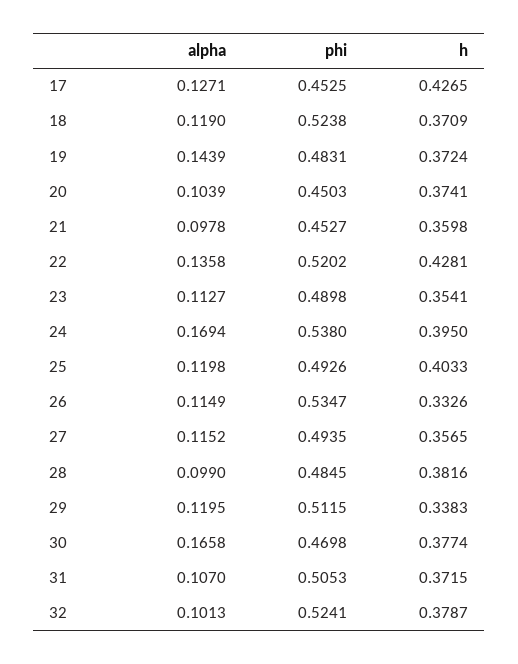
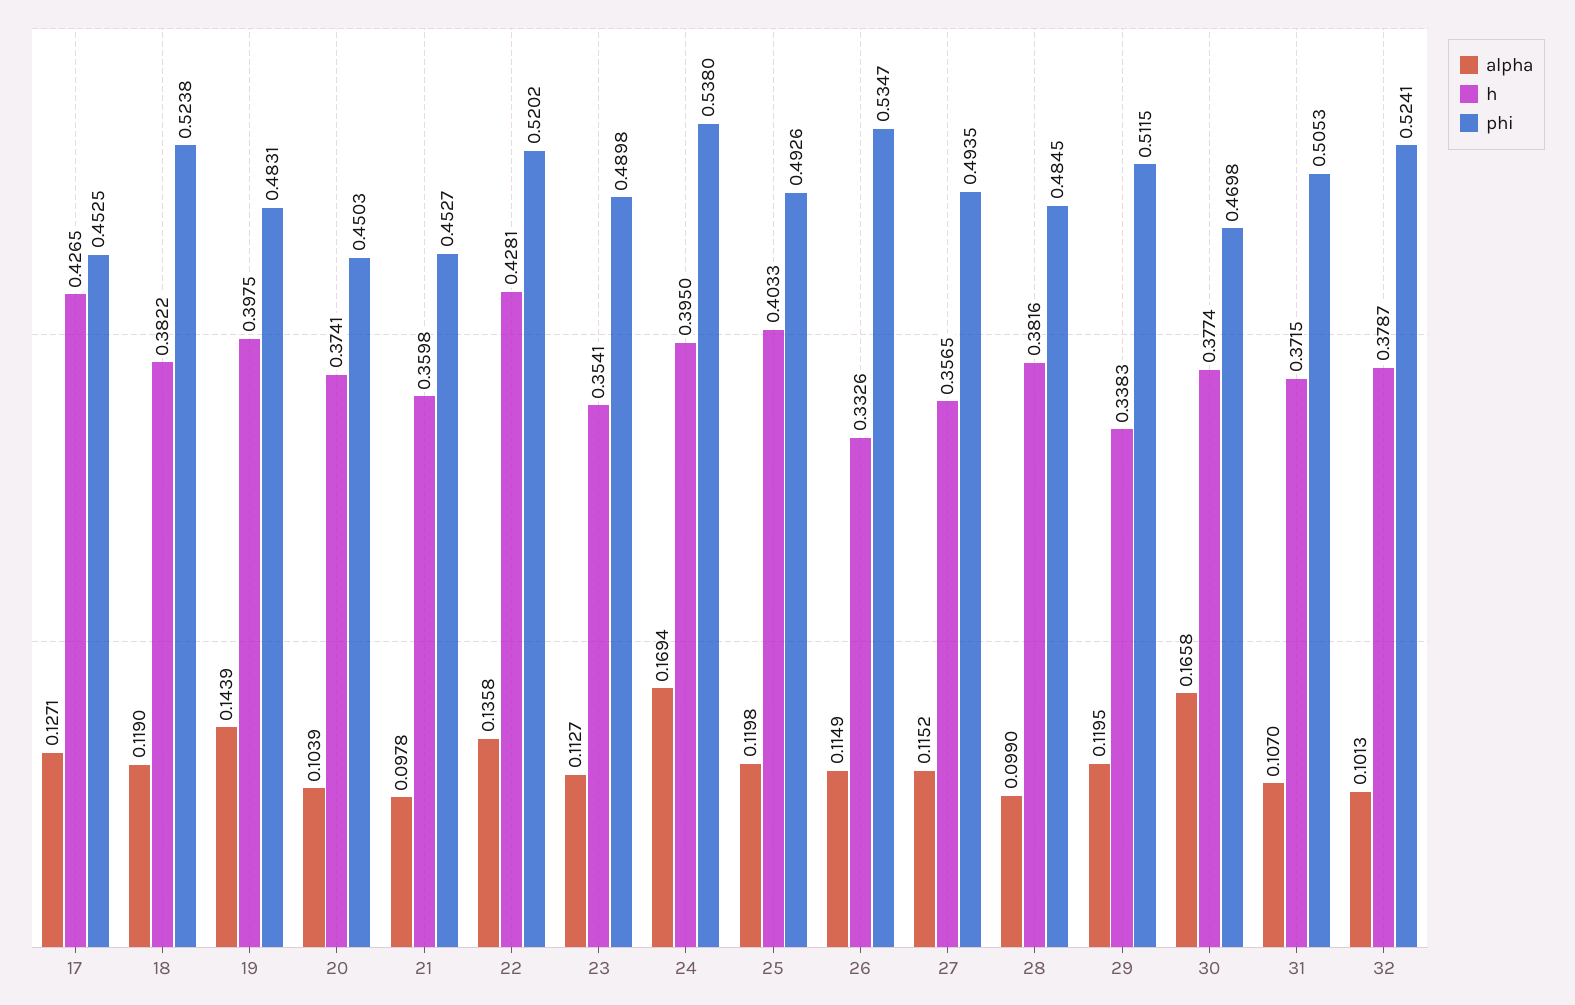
  {
    "alpha": {
      "17": 0.1271,
      "18": 0.119,
      "19": 0.1439,
      "20": 0.1039,
      "21": 0.0978,
      "22": 0.1358,
      "23": 0.1127,
      "24": 0.1694,
      "25": 0.1198,
      "26": 0.1149,
      "27": 0.1152,
      "28": 0.099,
      "29": 0.1195,
      "30": 0.1658,
      "31": 0.107,
      "32": 0.1013
    },
    "phi": {
      "17": 0.4525,
      "18": 0.5238,
      "19": 0.4831,
      "20": 0.4503,
      "21": 0.4527,
      "22": 0.5202,
      "23": 0.4898,
      "24": 0.538,
      "25": 0.4926,
      "26": 0.5347,
      "27": 0.4935,
      "28": 0.4845,
      "29": 0.5115,
      "30": 0.4698,
      "31": 0.5053,
      "32": 0.5241
    },
    "h": {
      "17": 0.4265,
-     "18": 0.3709,
+     "18": 0.3822,
-     "19": 0.3724,
+     "19": 0.3975,
      "20": 0.3741,
      "21": 0.3598,
      "22": 0.4281,
      "23": 0.3541,
      "24": 0.395,
      "25": 0.4033,
      "26": 0.3326,
      "27": 0.3565,
      "28": 0.3816,
      "29": 0.3383,
      "30": 0.3774,
      "31": 0.3715,
      "32": 0.3787
    }
  }

